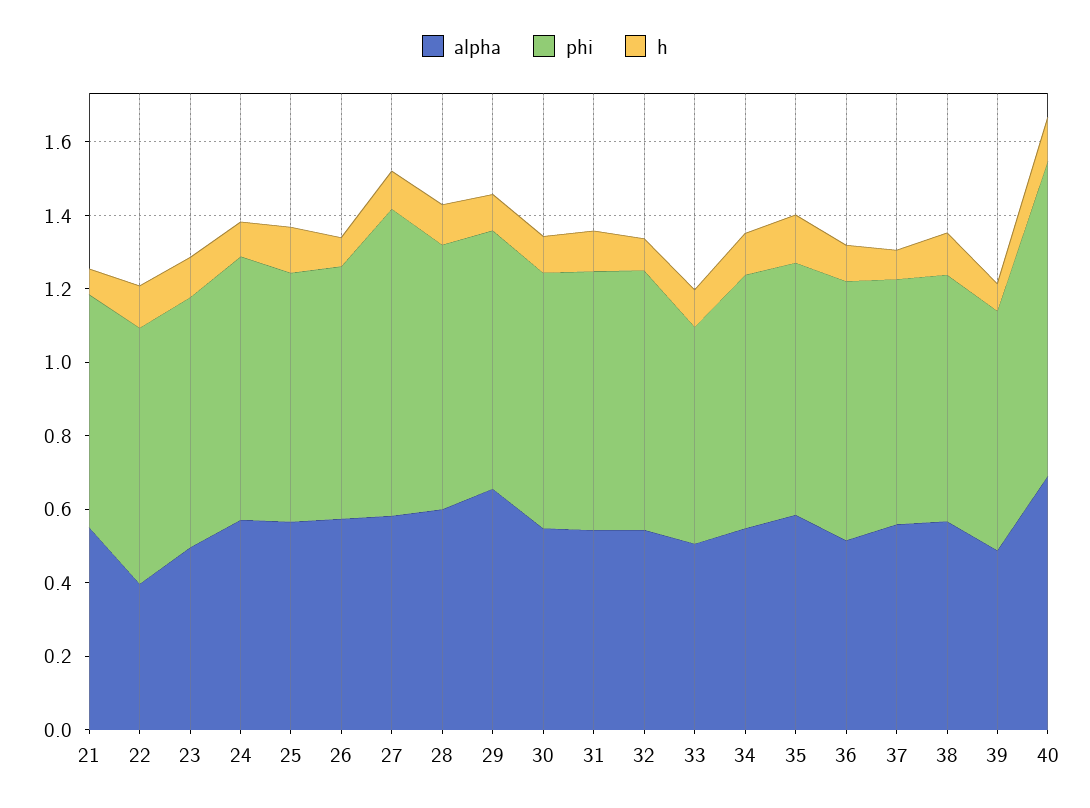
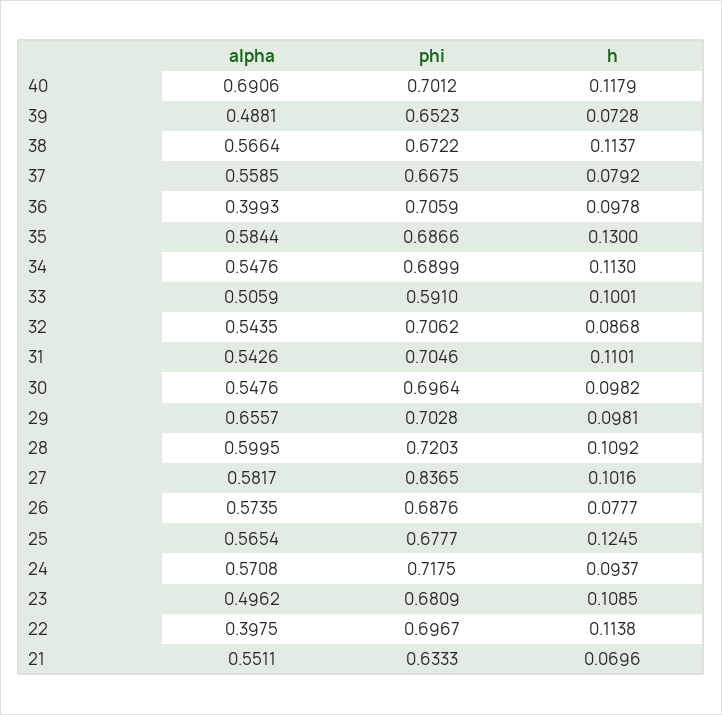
  {
    "alpha": {
      "21": 0.5511,
      "22": 0.3975,
      "23": 0.4962,
      "24": 0.5708,
      "25": 0.5654,
      "26": 0.5735,
      "27": 0.5817,
      "28": 0.5995,
      "29": 0.6557,
      "30": 0.5476,
      "31": 0.5426,
      "32": 0.5435,
      "33": 0.5059,
      "34": 0.5476,
      "35": 0.5844,
-     "36": 0.5,
+     "36": 0.3993,
      "37": 0.5585,
      "38": 0.5664,
      "39": 0.4881,
      "40": 0.6906
    },
    "phi": {
      "21": 0.6333,
      "22": 0.6967,
      "23": 0.6809,
      "24": 0.7175,
      "25": 0.6777,
      "26": 0.6876,
      "27": 0.8365,
      "28": 0.7203,
      "29": 0.7028,
      "30": 0.6964,
      "31": 0.7046,
      "32": 0.7062,
      "33": 0.591,
      "34": 0.6899,
      "35": 0.6866,
      "36": 0.7059,
      "37": 0.6675,
      "38": 0.6722,
      "39": 0.6523,
-     "40": 0.85
+     "40": 0.7012
    },
    "h": {
      "21": 0.0696,
      "22": 0.1138,
      "23": 0.1085,
      "24": 0.0937,
      "25": 0.1245,
      "26": 0.0777,
      "27": 0.1016,
      "28": 0.1092,
      "29": 0.0981,
      "30": 0.0982,
      "31": 0.1101,
      "32": 0.0868,
      "33": 0.1001,
      "34": 0.113,
      "35": 0.13,
      "36": 0.0978,
      "37": 0.0792,
      "38": 0.1137,
      "39": 0.0728,
      "40": 0.1179
    }
  }

